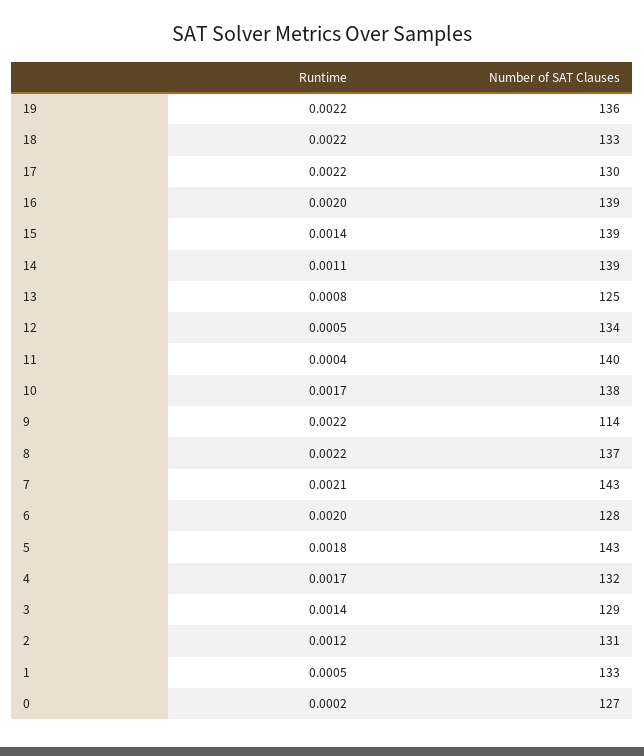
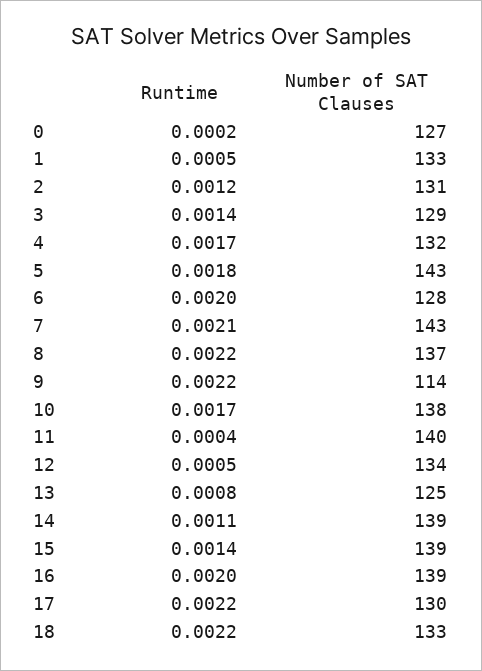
  {
    "Runtime": {
-     "19": 0.0022,
      "18": 0.0022,
      "17": 0.0022,
      "16": 0.002,
      "15": 0.0014,
      "14": 0.0011,
      "13": 0.0008,
      "12": 0.0005,
      "11": 0.0004,
      "10": 0.0017,
      "9": 0.0022,
      "8": 0.0022,
      "7": 0.0021,
      "6": 0.002,
      "5": 0.0018,
      "4": 0.0017,
      "3": 0.0014,
      "2": 0.0012,
      "1": 0.0005,
      "0": 0.0002
    },
    "Number of SAT Clauses": {
-     "19": 136,
      "18": 133,
      "17": 130,
      "16": 139,
      "15": 139,
      "14": 139,
      "13": 125,
      "12": 134,
      "11": 140,
      "10": 138,
      "9": 114,
      "8": 137,
      "7": 143,
      "6": 128,
      "5": 143,
      "4": 132,
      "3": 129,
      "2": 131,
      "1": 133,
      "0": 127
    }
  }

